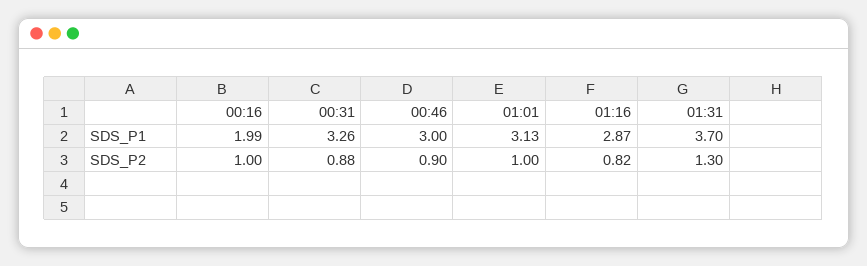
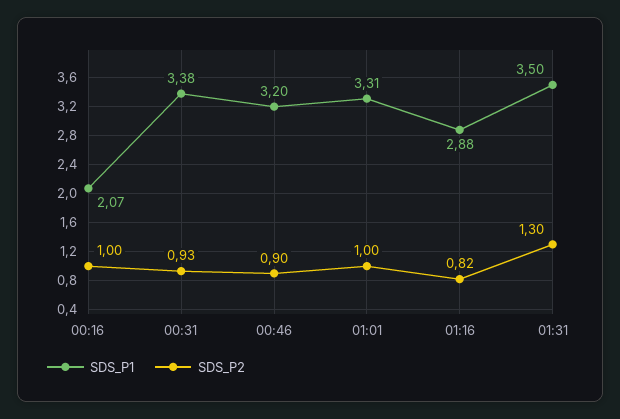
  {
    "SDS_P1": {
-     "00:16": 1.99,
+     "00:16": 2.07,
-     "00:31": 3.26,
+     "00:31": 3.38,
-     "00:46": 3,
+     "00:46": 3.2,
-     "01:01": 3.13,
+     "01:01": 3.31,
-     "01:16": 2.87,
+     "01:16": 2.88,
-     "01:31": 3.7
+     "01:31": 3.5
    },
    "SDS_P2": {
      "00:16": 1,
-     "00:31": 0.88,
+     "00:31": 0.93,
      "00:46": 0.9,
      "01:01": 1,
      "01:16": 0.82,
      "01:31": 1.3
    }
  }

